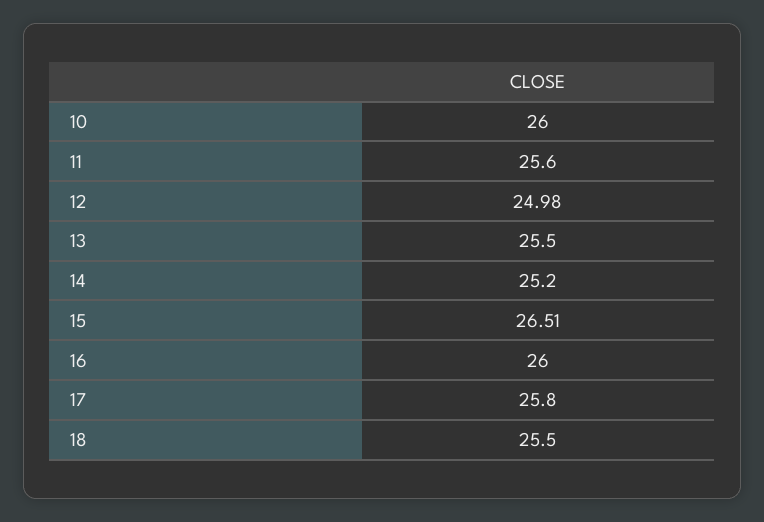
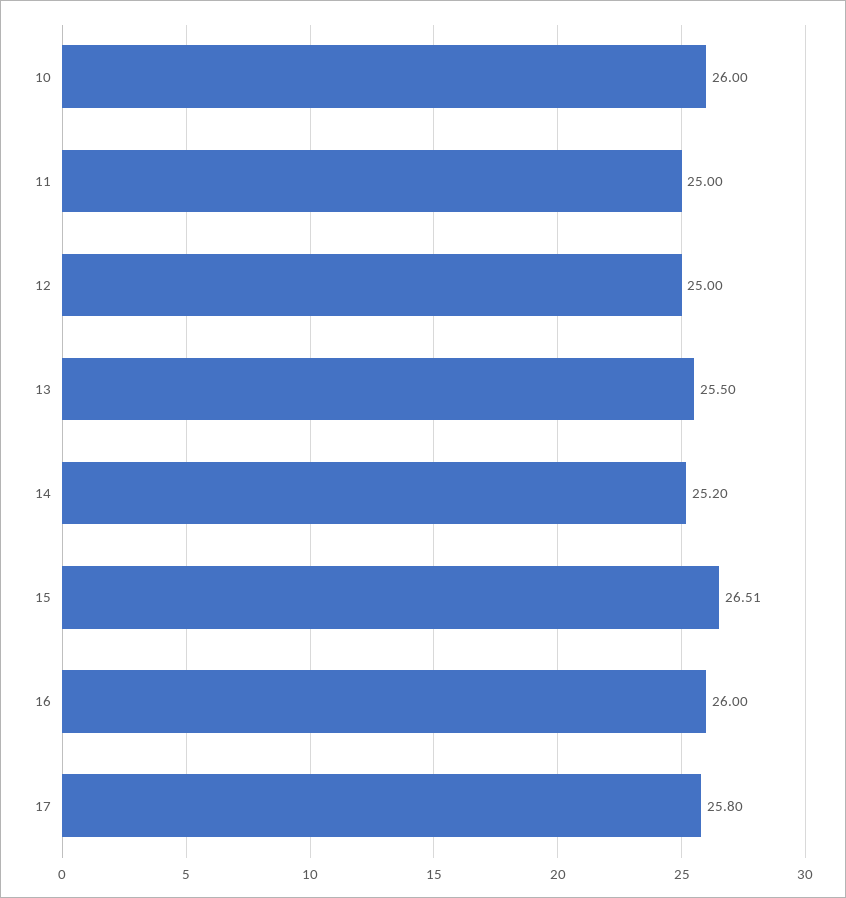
  {
    "10": 26,
-   "11": 25.6,
+   "11": 25,
-   "12": 24.98,
+   "12": 25,
    "13": 25.5,
    "14": 25.2,
    "15": 26.51,
    "16": 26,
-   "17": 25.8,
+   "17": 25.8
-   "18": 25.5
  }

